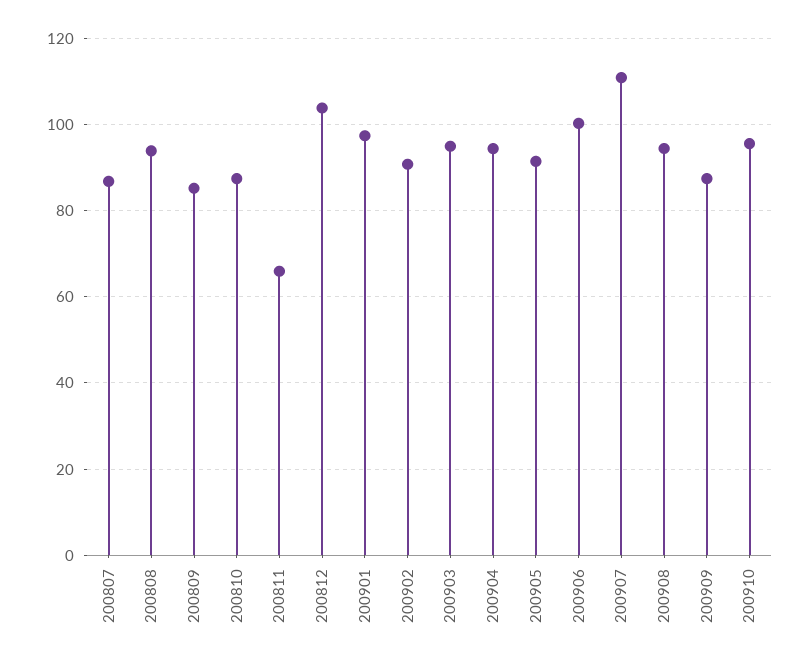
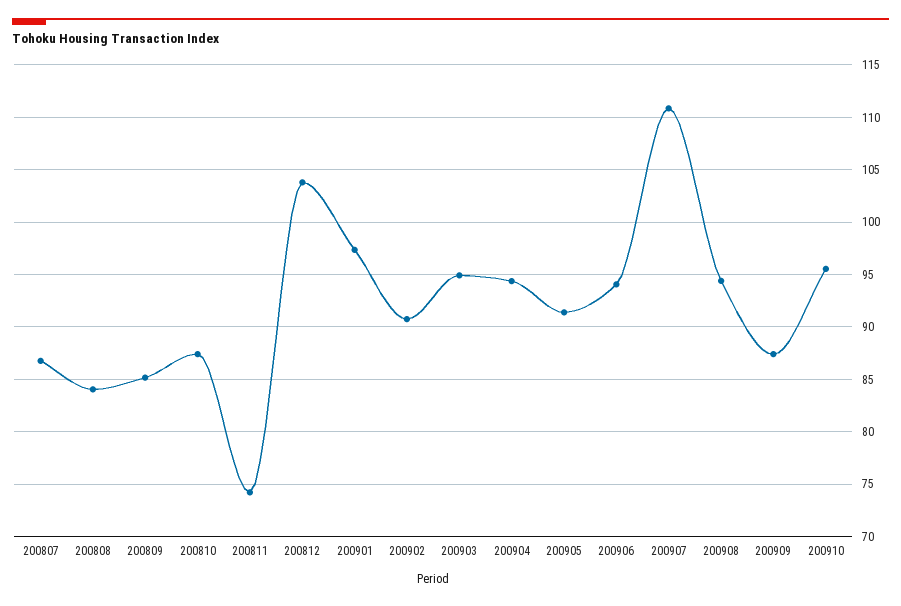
  {
    "200807": 87,
-   "200808": 94,
+   "200808": 84,
    "200809": 85,
    "200810": 87,
-   "200811": 66,
+   "200811": 74,
    "200812": 104,
    "200901": 97,
    "200902": 91,
    "200903": 95,
    "200904": 94,
    "200905": 91,
-   "200906": 100,
+   "200906": 94,
    "200907": 111,
    "200908": 94,
    "200909": 87,
    "200910": 96
  }

